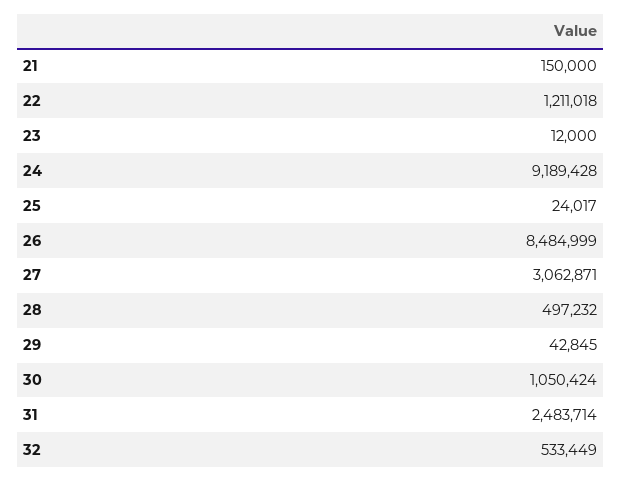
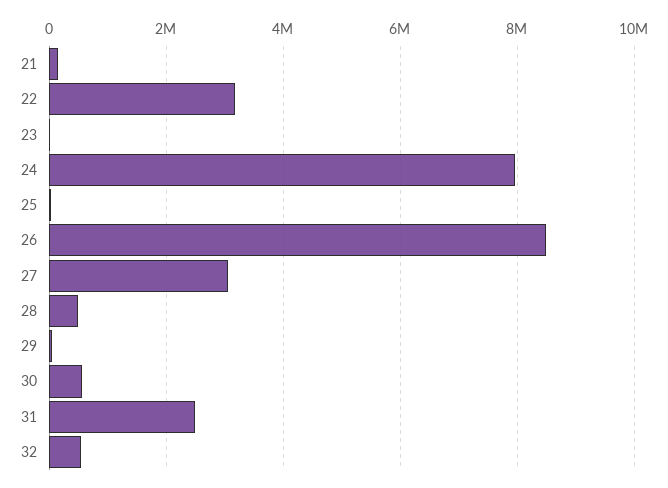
  {
    "21": 150000,
-   "22": 1211018,
+   "22": 3200000,
    "23": 12000,
-   "24": 9189428,
+   "24": 8000000,
    "25": 24017,
    "26": 8484999,
    "27": 3062871,
    "28": 497232,
    "29": 42845,
-   "30": 1050424,
+   "30": 600000,
    "31": 2483714,
    "32": 533449
  }

